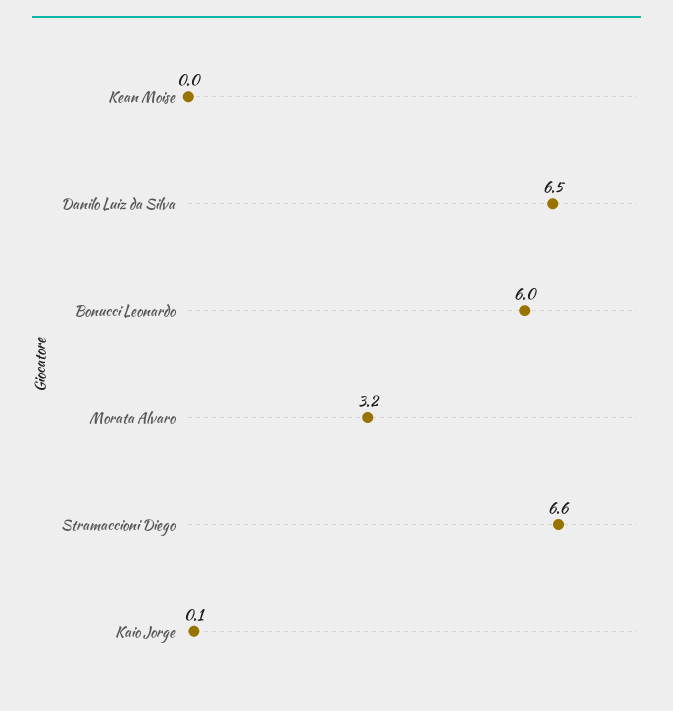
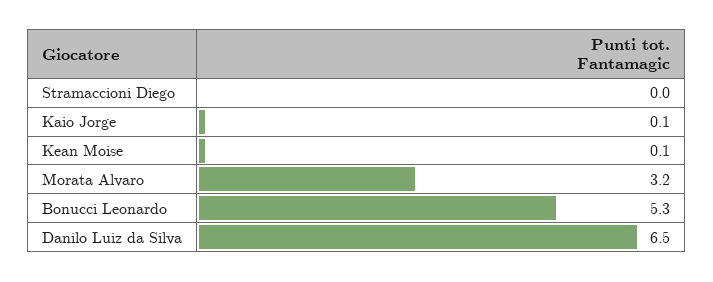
  {
-   "Kean Moise": 0,
+   "Kean Moise": 0.1,
    "Danilo Luiz da Silva": 6.5,
-   "Bonucci Leonardo": 6,
+   "Bonucci Leonardo": 5.3,
    "Morata Alvaro": 3.2,
-   "Stramaccioni Diego": 6.6,
+   "Stramaccioni Diego": 0,
    "Kaio Jorge": 0.1
  }

